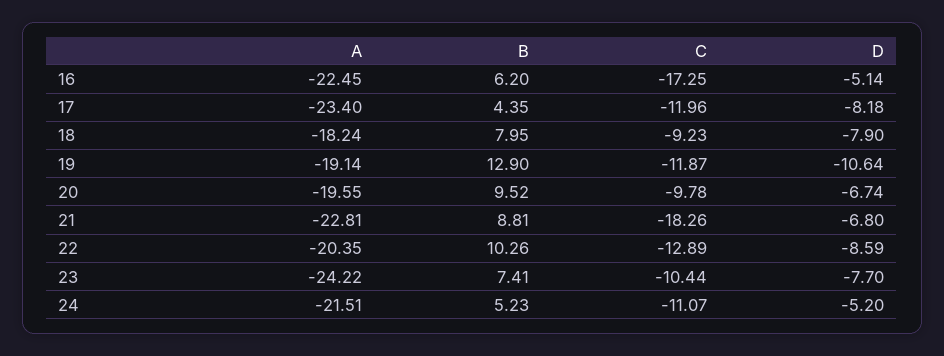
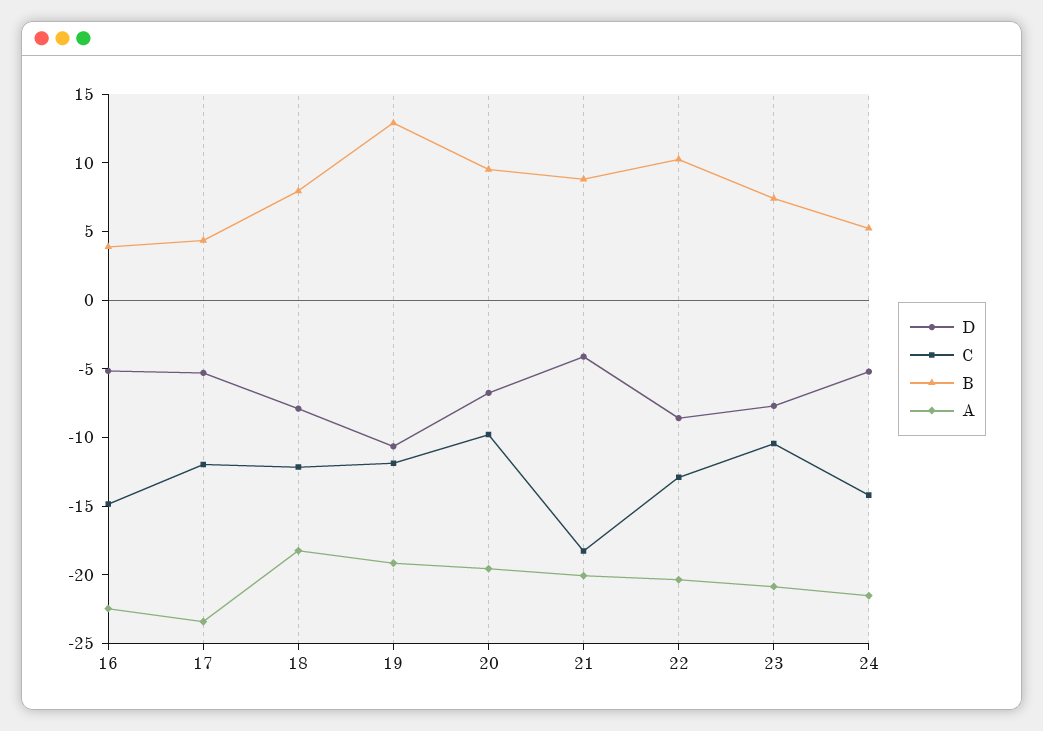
  {
    "A": {
      "16": -22.45,
      "17": -23.4,
      "18": -18.24,
      "19": -19.14,
      "20": -19.55,
-     "21": -22.81,
+     "21": -20,
      "22": -20.35,
-     "23": -24.22,
+     "23": -21,
      "24": -21.51
    },
    "B": {
-     "16": 6.2,
+     "16": 4,
      "17": 4.35,
      "18": 7.95,
      "19": 12.9,
      "20": 9.52,
      "21": 8.81,
      "22": 10.26,
      "23": 7.41,
      "24": 5.23
    },
    "C": {
-     "16": -17.25,
+     "16": -15,
      "17": -11.96,
-     "18": -9.23,
+     "18": -12,
      "19": -11.87,
      "20": -9.78,
      "21": -18.26,
      "22": -12.89,
      "23": -10.44,
-     "24": -11.07
+     "24": -14
    },
    "D": {
      "16": -5.14,
-     "17": -8.18,
+     "17": -5,
      "18": -7.9,
      "19": -10.64,
      "20": -6.74,
-     "21": -6.8,
+     "21": -4,
      "22": -8.59,
      "23": -7.7,
      "24": -5.2
    }
  }

